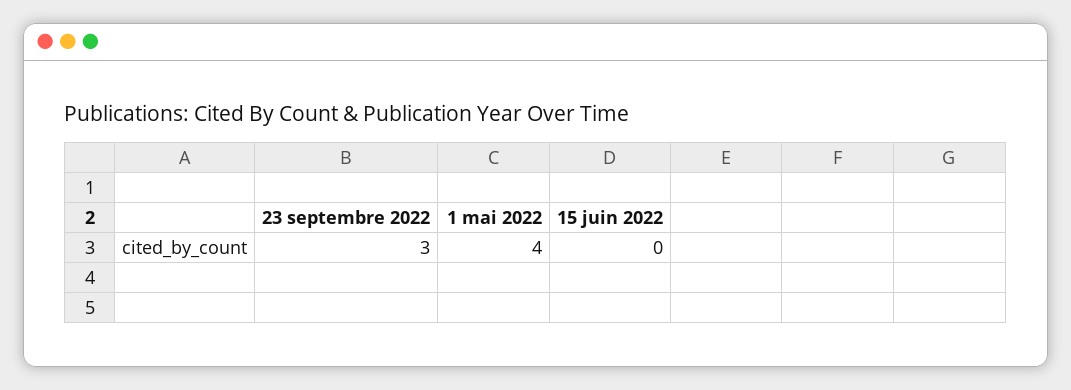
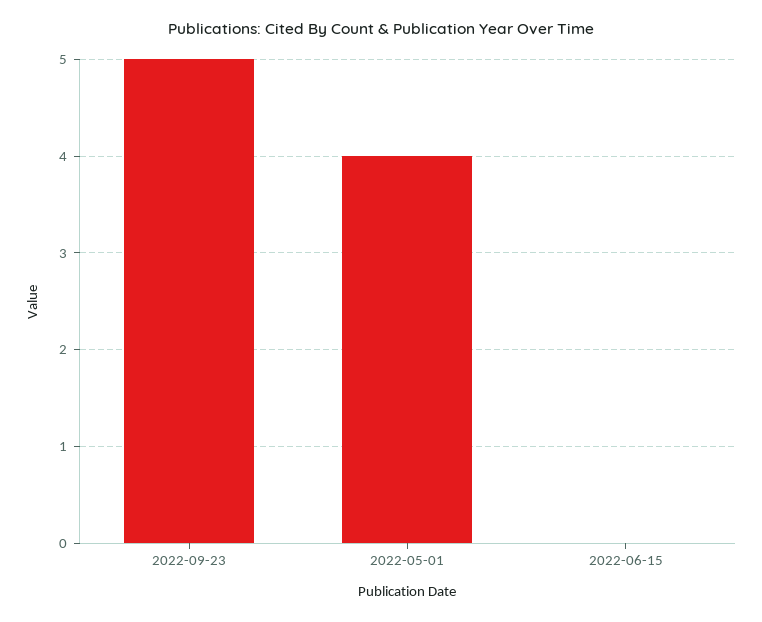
  {
-   "23 septembre 2022": 3,
+   "23 septembre 2022": 5,
    "1 mai 2022": 4,
    "15 juin 2022": 0
  }

